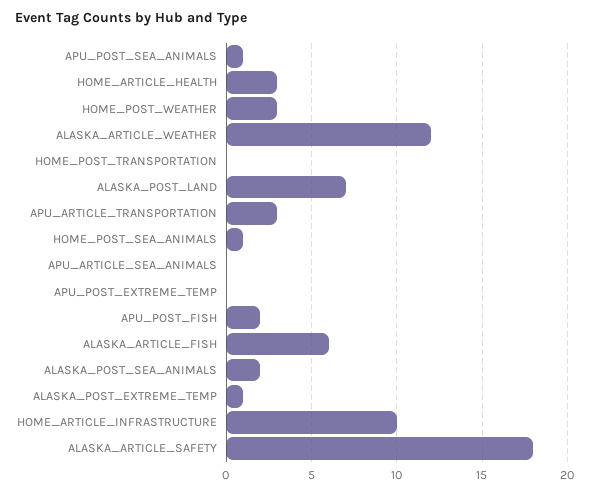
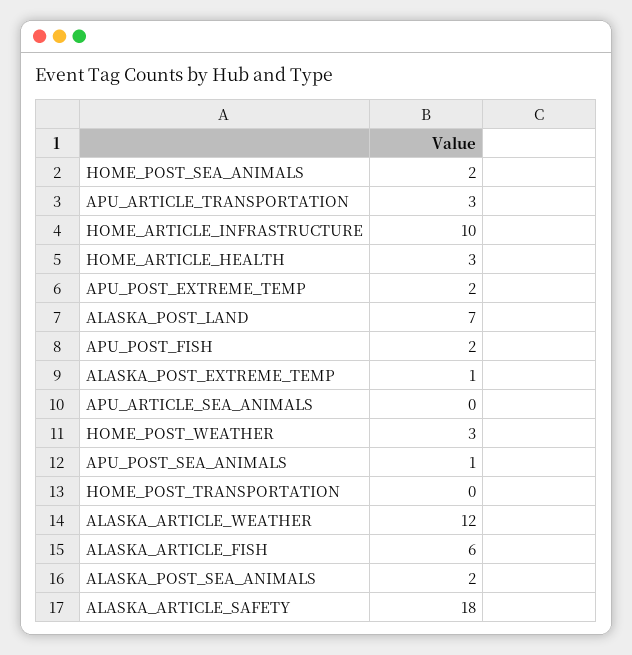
  {
    "APU_POST_SEA_ANIMALS": 1,
    "HOME_ARTICLE_HEALTH": 3,
    "HOME_POST_WEATHER": 3,
    "ALASKA_ARTICLE_WEATHER": 12,
    "HOME_POST_TRANSPORTATION": 0,
    "ALASKA_POST_LAND": 7,
    "APU_ARTICLE_TRANSPORTATION": 3,
-   "HOME_POST_SEA_ANIMALS": 1,
+   "HOME_POST_SEA_ANIMALS": 2,
    "APU_ARTICLE_SEA_ANIMALS": 0,
-   "APU_POST_EXTREME_TEMP": 0,
+   "APU_POST_EXTREME_TEMP": 2,
    "APU_POST_FISH": 2,
    "ALASKA_ARTICLE_FISH": 6,
    "ALASKA_POST_SEA_ANIMALS": 2,
    "ALASKA_POST_EXTREME_TEMP": 1,
    "HOME_ARTICLE_INFRASTRUCTURE": 10,
    "ALASKA_ARTICLE_SAFETY": 18
  }

